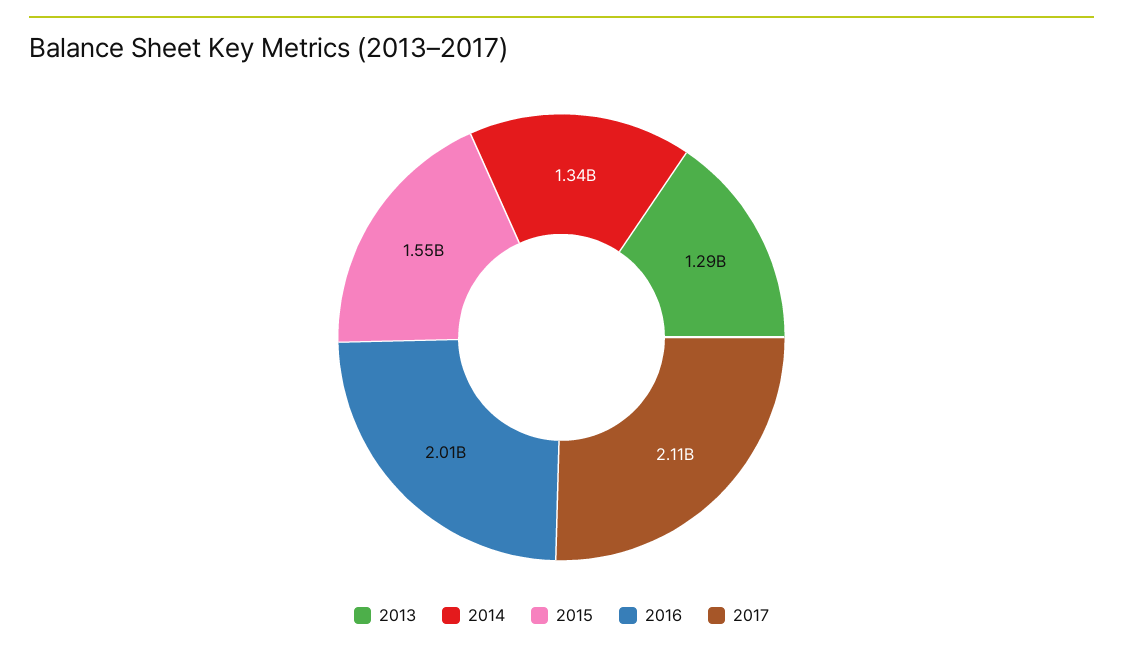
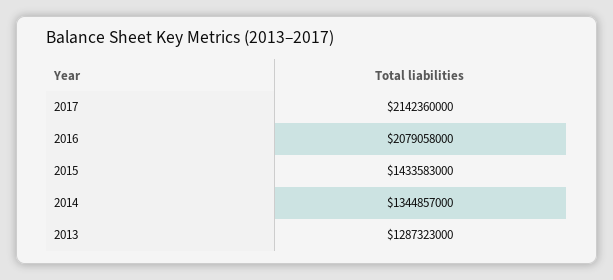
  {
    "2013": 1287323000,
    "2014": 1344857000,
-   "2015": 1550000000,
+   "2015": 1433583000,
-   "2016": 2010000000,
+   "2016": 2079058000,
-   "2017": 2110000000
+   "2017": 2142360000
  }

